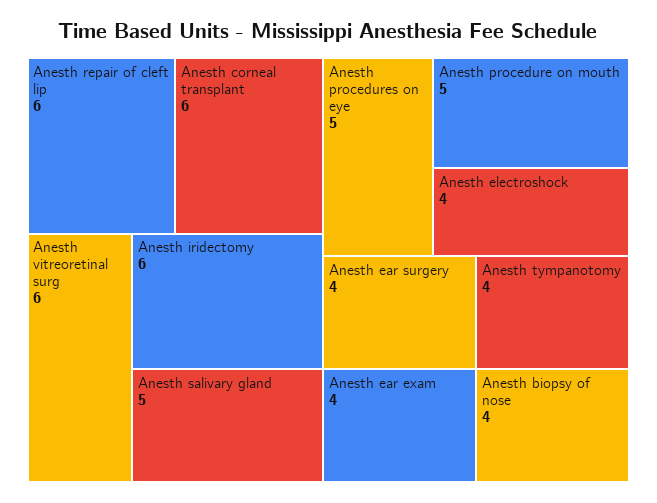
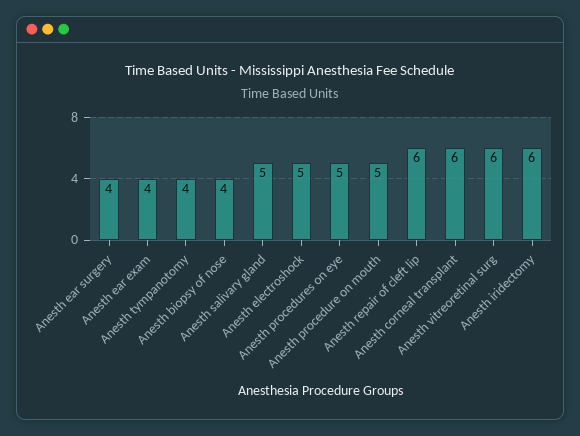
  {
    "Anesth repair of cleft lip": 6,
    "Anesth corneal transplant": 6,
    "Anesth vitreoretinal surg": 6,
    "Anesth iridectomy": 6,
    "Anesth salivary gland": 5,
    "Anesth procedures on eye": 5,
    "Anesth procedure on mouth": 5,
-   "Anesth electroshock": 4,
+   "Anesth electroshock": 5,
    "Anesth ear surgery": 4,
    "Anesth ear exam": 4,
    "Anesth tympanotomy": 4,
    "Anesth biopsy of nose": 4
  }

